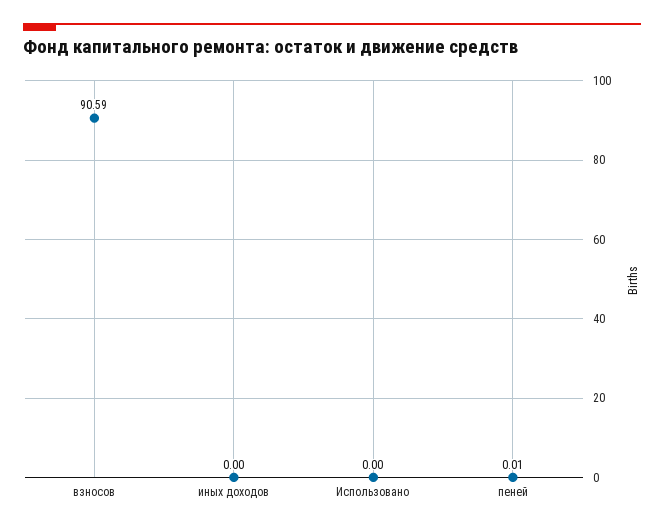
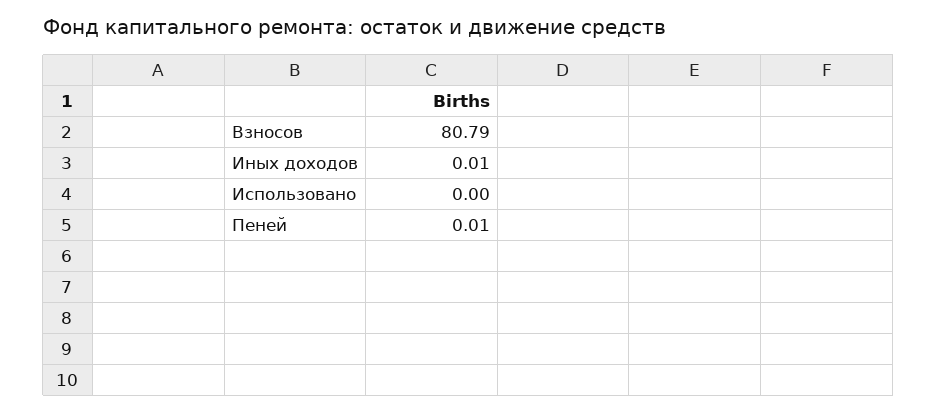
  {
-   "взносов": 90.59,
+   "взносов": 80.79,
-   "иных доходов": 0,
+   "иных доходов": 0.01,
    "Использовано": 0,
    "пеней": 0.01
  }

